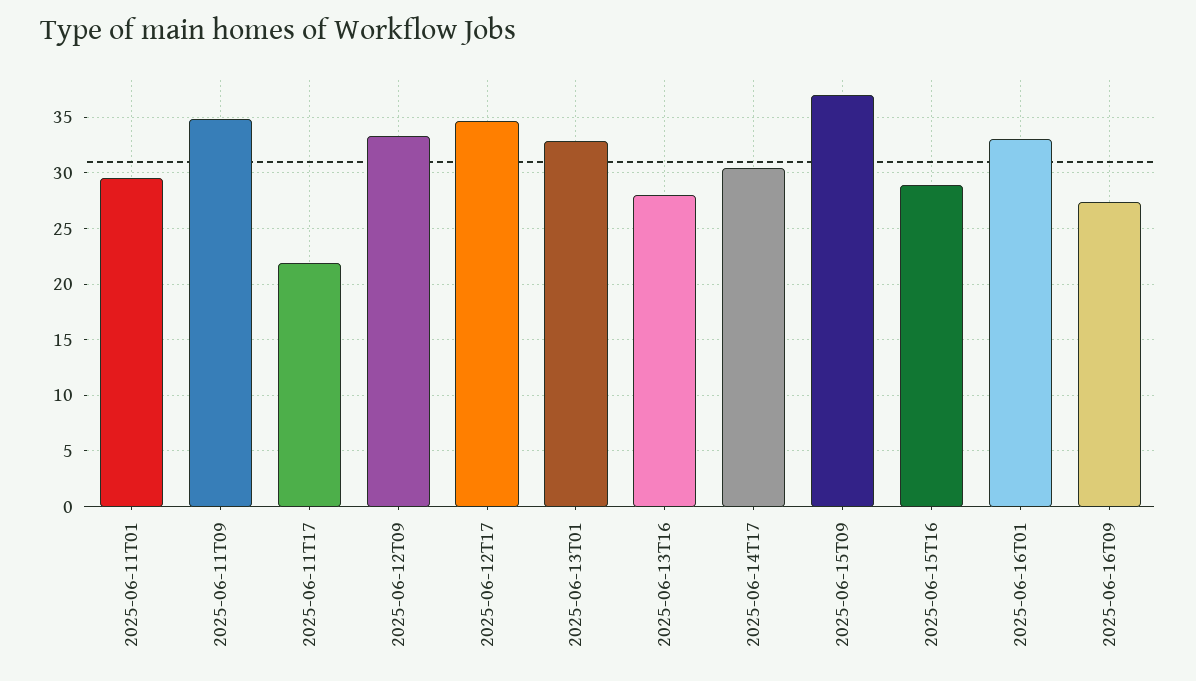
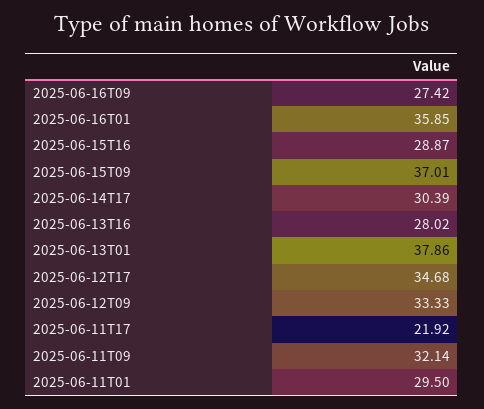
  {
    "2025-06-11T01": 29.5,
-   "2025-06-11T09": 35,
+   "2025-06-11T09": 32.14,
    "2025-06-11T17": 21.92,
    "2025-06-12T09": 33.33,
    "2025-06-12T17": 34.68,
-   "2025-06-13T01": 33,
+   "2025-06-13T01": 37.86,
    "2025-06-13T16": 28.02,
    "2025-06-14T17": 30.39,
    "2025-06-15T09": 37.01,
    "2025-06-15T16": 28.87,
-   "2025-06-16T01": 33,
+   "2025-06-16T01": 35.85,
    "2025-06-16T09": 27.42
  }

